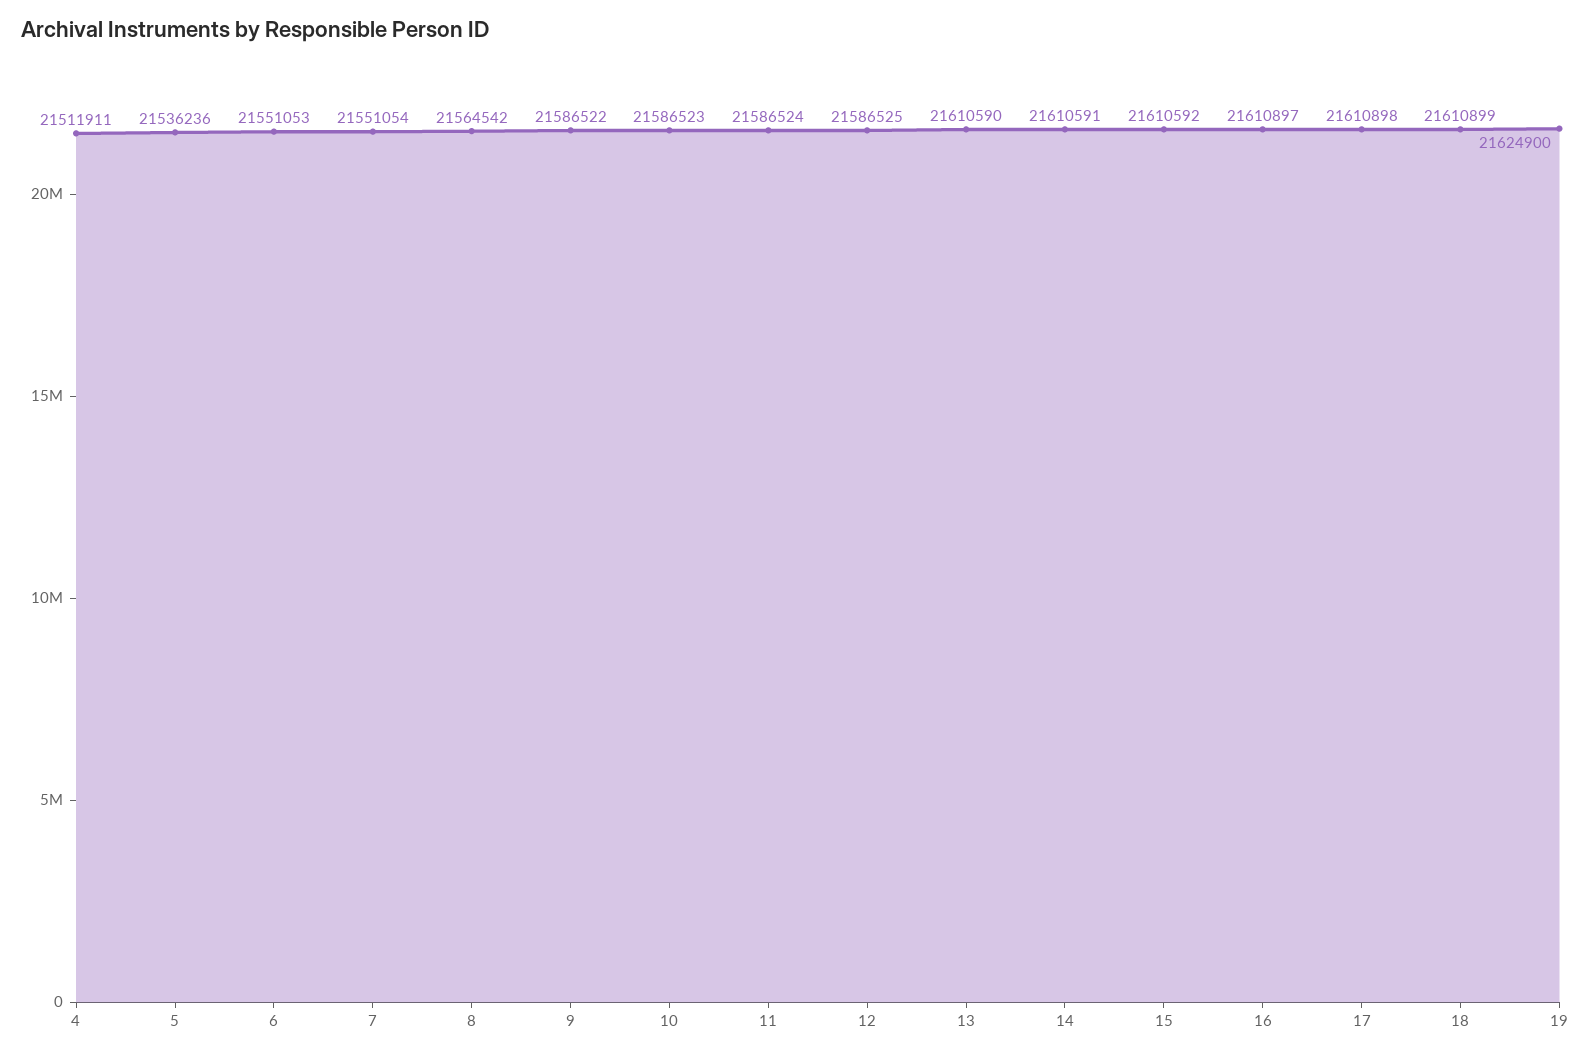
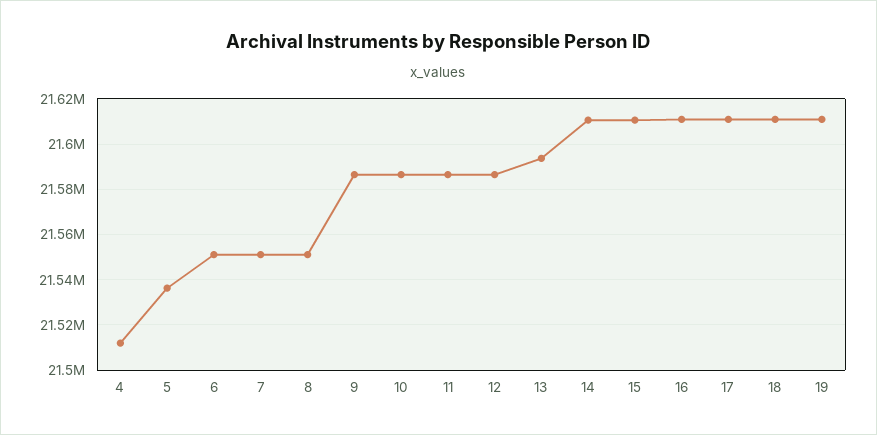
  {
    "4": 21511911,
    "5": 21536236,
    "6": 21551053,
    "7": 21551054,
-   "8": 21564542,
+   "8": 21550000,
    "9": 21586522,
    "10": 21586523,
    "11": 21586524,
    "12": 21586525,
-   "13": 21610590,
+   "13": 21595000,
    "14": 21610591,
    "15": 21610592,
    "16": 21610897,
    "17": 21610898,
    "18": 21610899,
-   "19": 21624900
+   "19": 21610000
  }

